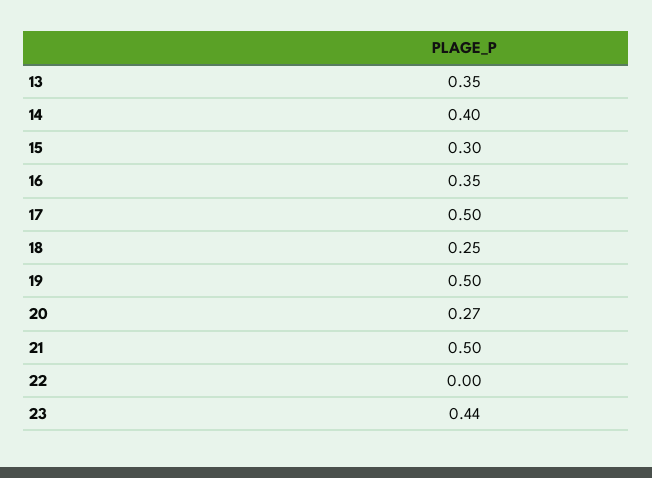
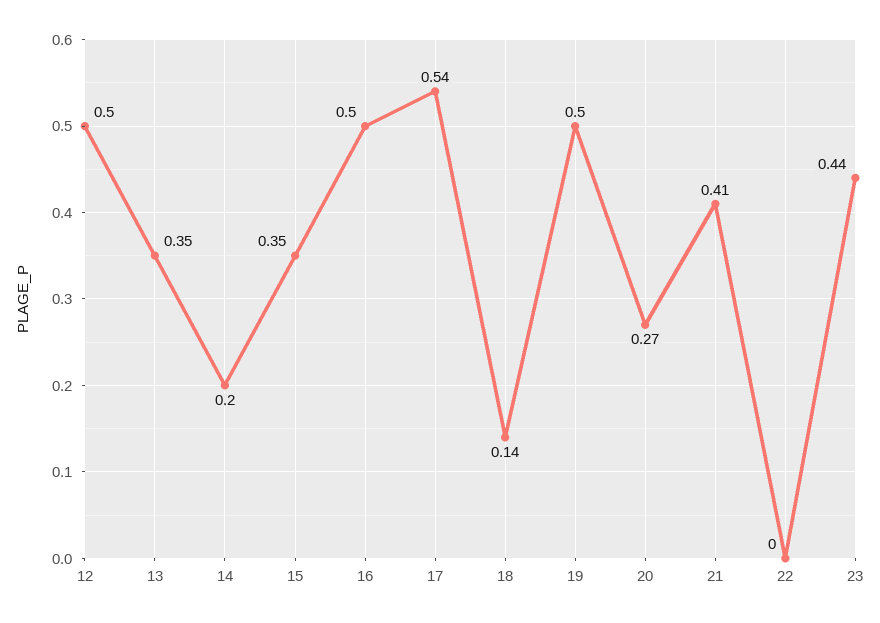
  {
    "13": 0.35,
-   "14": 0.4,
+   "14": 0.2,
-   "15": 0.3,
+   "15": 0.35,
-   "16": 0.35,
+   "16": 0.5,
-   "17": 0.5,
+   "17": 0.54,
-   "18": 0.25,
+   "18": 0.14,
    "19": 0.5,
    "20": 0.27,
-   "21": 0.5,
+   "21": 0.41,
    "22": 0,
-   "23": 0.44
+   "23": 0.44,
+   "12": 0.5
  }

